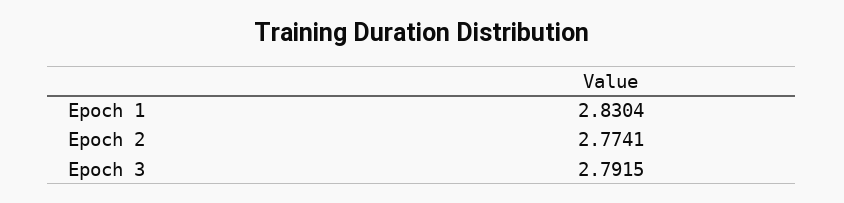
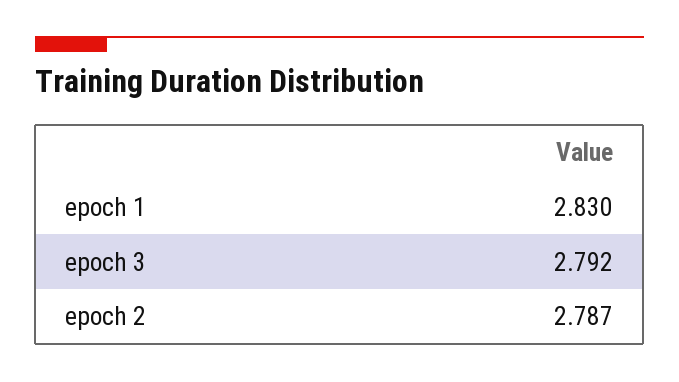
  {
    "Epoch 1": 2.8304,
-   "Epoch 2": 2.7741,
+   "Epoch 2": 2.787,
    "Epoch 3": 2.7915
  }

